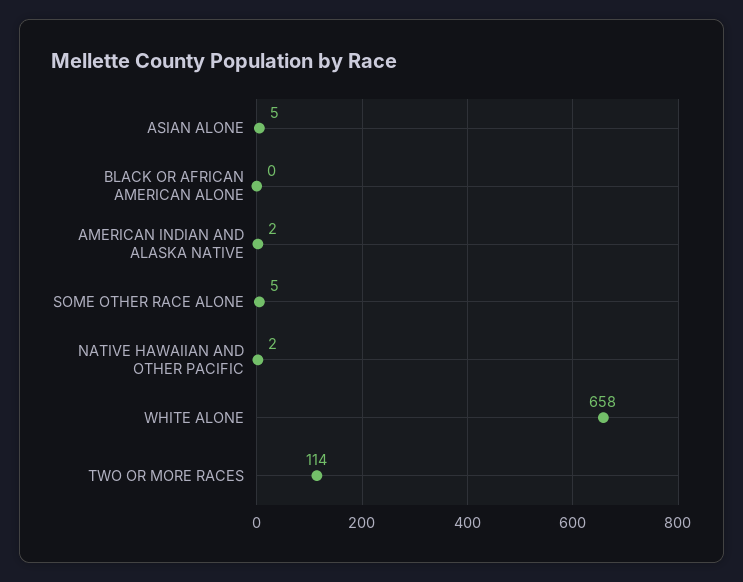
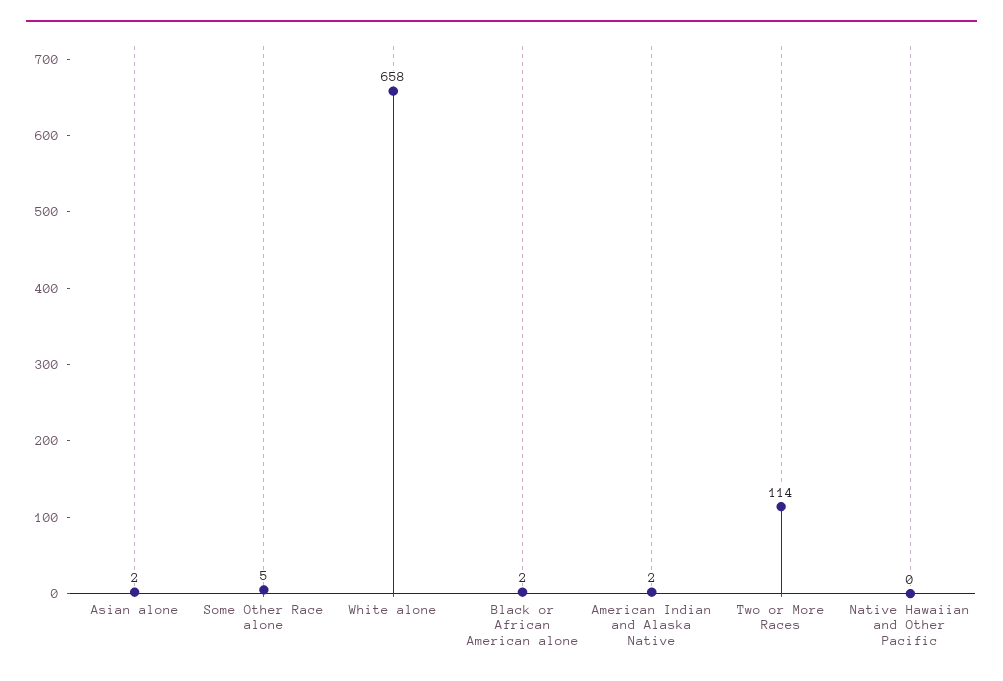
  {
-   "ASIAN ALONE": 5,
+   "ASIAN ALONE": 2,
-   "BLACK OR AFRICAN AMERICAN ALONE": 0,
+   "BLACK OR AFRICAN AMERICAN ALONE": 2,
    "AMERICAN INDIAN AND ALASKA NATIVE": 2,
    "SOME OTHER RACE ALONE": 5,
-   "NATIVE HAWAIIAN AND OTHER PACIFIC": 2,
+   "NATIVE HAWAIIAN AND OTHER PACIFIC": 0,
    "WHITE ALONE": 658,
    "TWO OR MORE RACES": 114
  }

